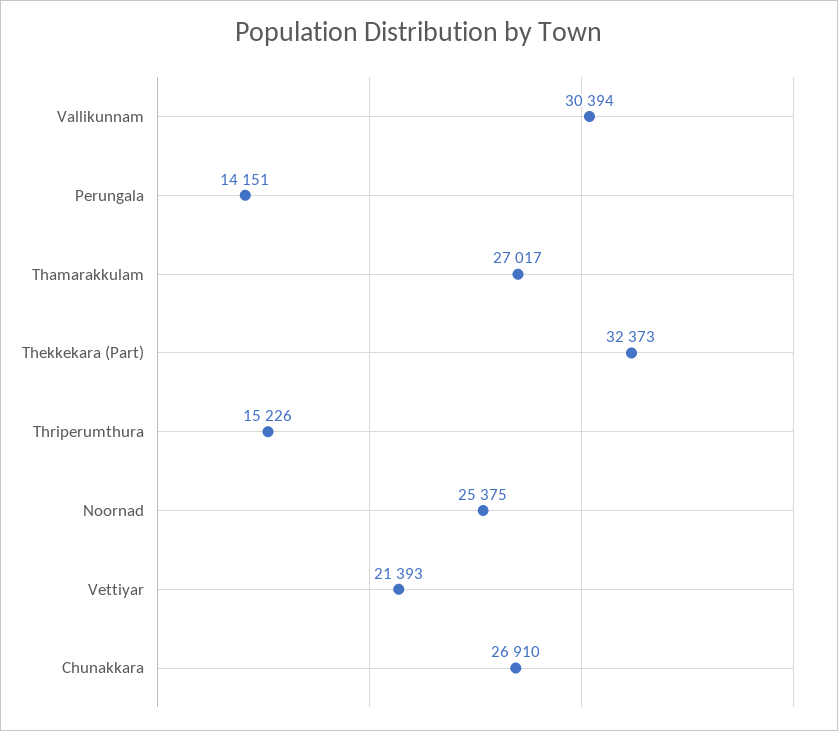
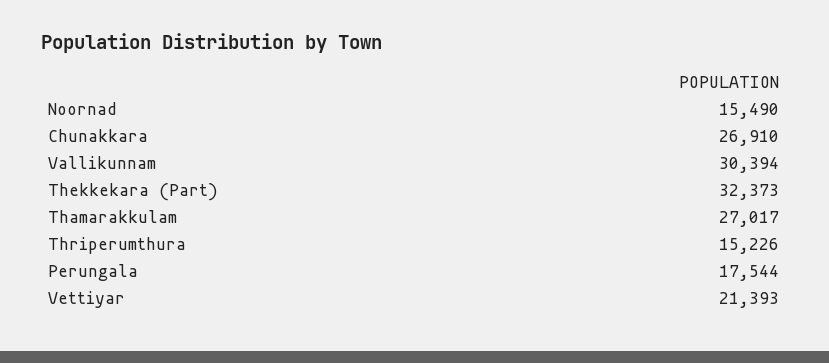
  {
    "Vallikunnam": 30394,
-   "Perungala": 14151,
+   "Perungala": 17544,
    "Thamarakkulam": 27017,
    "Thekkekara (Part)": 32373,
    "Thriperumthura": 15226,
-   "Noornad": 25375,
+   "Noornad": 15490,
    "Vettiyar": 21393,
    "Chunakkara": 26910
  }

